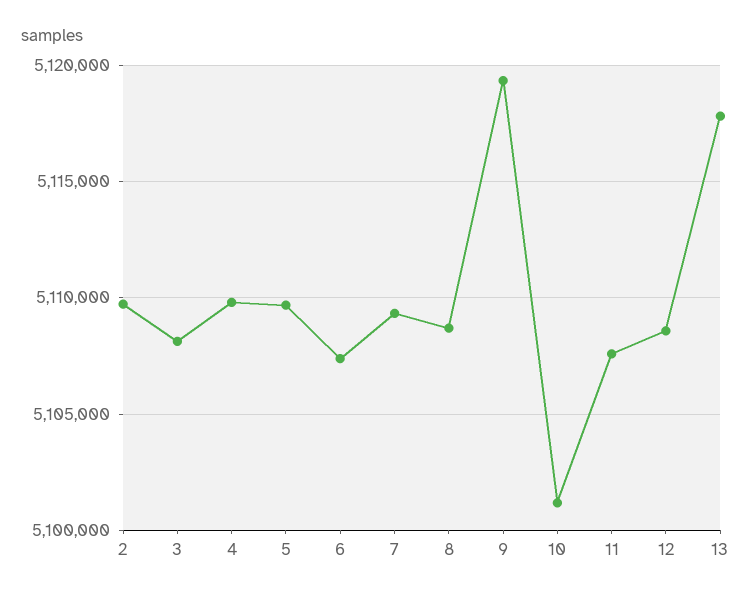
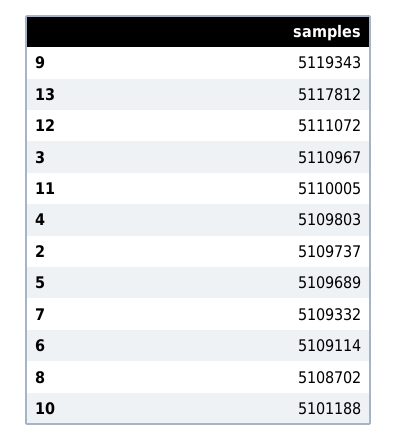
  {
    "2": 5109737,
-   "3": 5108000,
+   "3": 5110967,
    "4": 5109803,
    "5": 5109689,
-   "6": 5107500,
+   "6": 5109114,
    "7": 5109332,
    "8": 5108702,
    "9": 5119343,
    "10": 5101188,
-   "11": 5107500,
+   "11": 5110005,
-   "12": 5108500,
+   "12": 5111072,
    "13": 5117812
  }

